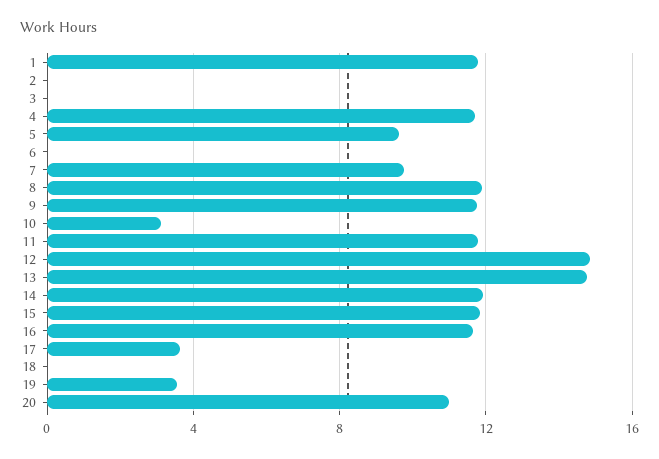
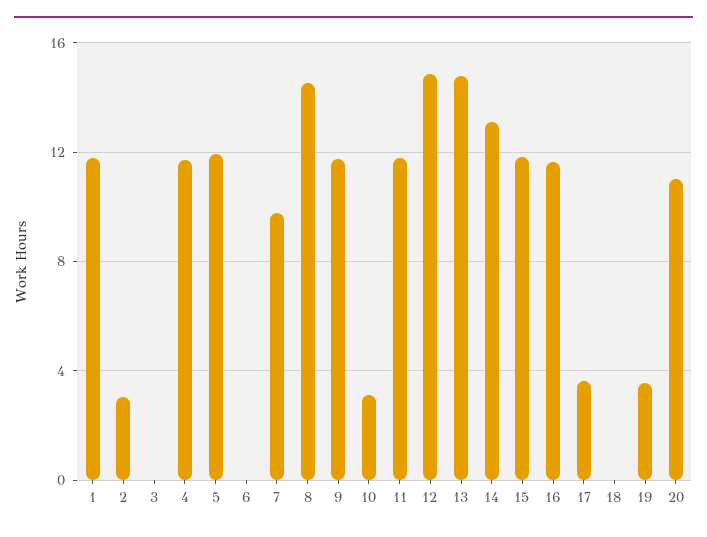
  {
    "1": 12,
-   "2": 0,
+   "2": 3,
    "3": 0,
    "4": 11.5,
-   "5": 9.5,
+   "5": 12,
    "6": 0,
    "7": 10,
-   "8": 12,
+   "8": 14.5,
    "9": 12,
    "10": 3,
    "11": 12,
    "12": 15,
    "13": 15,
-   "14": 12,
+   "14": 13,
    "15": 12,
    "16": 11.5,
    "17": 3.5,
    "18": 0,
    "19": 3.5,
    "20": 11
  }

